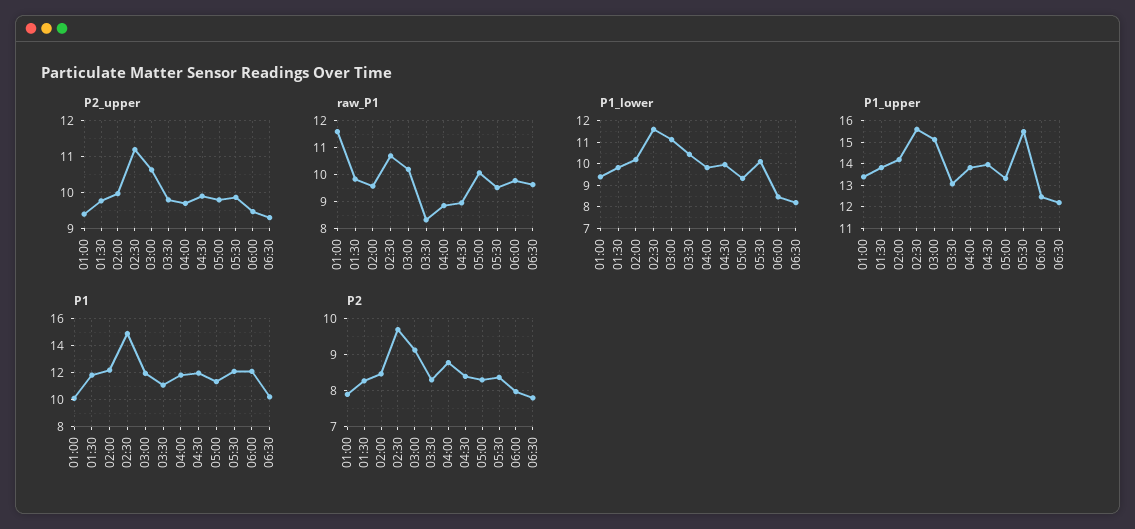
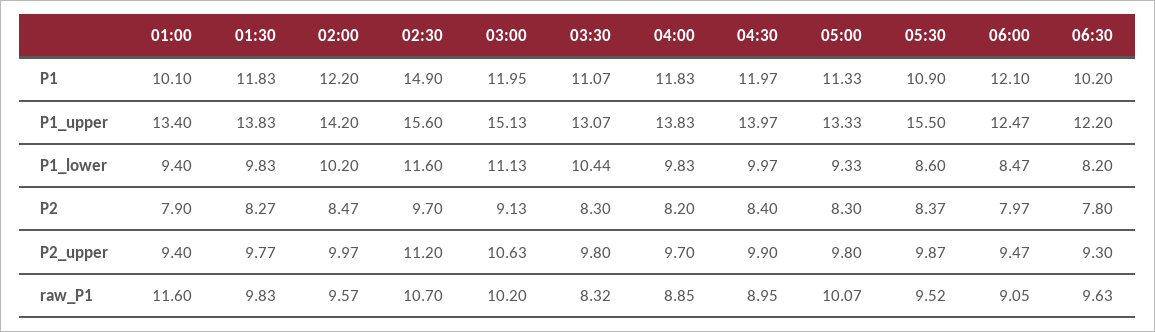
  {
    "P2_upper": {
      "01:00": 9.4,
      "01:30": 9.77,
      "02:00": 9.97,
      "02:30": 11.2,
      "03:00": 10.63,
      "03:30": 9.8,
      "04:00": 9.7,
      "04:30": 9.9,
      "05:00": 9.8,
      "05:30": 9.87,
      "06:00": 9.47,
      "06:30": 9.3
    },
    "raw_P1": {
      "01:00": 11.6,
      "01:30": 9.83,
      "02:00": 9.57,
      "02:30": 10.7,
      "03:00": 10.2,
      "03:30": 8.32,
      "04:00": 8.85,
      "04:30": 8.95,
      "05:00": 10.07,
      "05:30": 9.52,
-     "06:00": 9.75,
+     "06:00": 9.05,
      "06:30": 9.63
    },
    "P1_lower": {
      "01:00": 9.4,
      "01:30": 9.83,
      "02:00": 10.2,
      "02:30": 11.6,
      "03:00": 11.13,
      "03:30": 10.44,
      "04:00": 9.83,
      "04:30": 9.97,
      "05:00": 9.33,
-     "05:30": 10,
+     "05:30": 8.6,
      "06:00": 8.47,
      "06:30": 8.2
    },
    "P1_upper": {
      "01:00": 13.4,
      "01:30": 13.83,
      "02:00": 14.2,
      "02:30": 15.6,
      "03:00": 15.13,
      "03:30": 13.07,
      "04:00": 13.83,
      "04:30": 13.97,
      "05:00": 13.33,
      "05:30": 15.5,
      "06:00": 12.47,
      "06:30": 12.2
    },
    "P1": {
      "01:00": 10.1,
      "01:30": 11.83,
      "02:00": 12.2,
      "02:30": 14.9,
      "03:00": 11.95,
      "03:30": 11.07,
      "04:00": 11.83,
      "04:30": 11.97,
      "05:00": 11.33,
-     "05:30": 12,
+     "05:30": 10.9,
      "06:00": 12.1,
      "06:30": 10.2
    },
    "P2": {
      "01:00": 7.9,
      "01:30": 8.27,
      "02:00": 8.47,
      "02:30": 9.7,
      "03:00": 9.13,
      "03:30": 8.3,
-     "04:00": 8.8,
+     "04:00": 8.2,
      "04:30": 8.4,
      "05:00": 8.3,
      "05:30": 8.37,
      "06:00": 7.97,
      "06:30": 7.8
    }
  }

